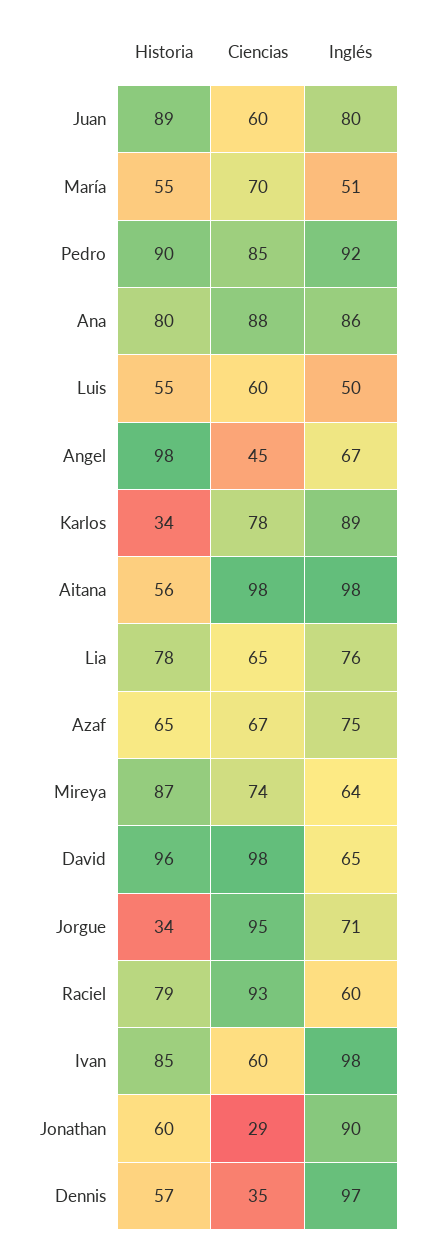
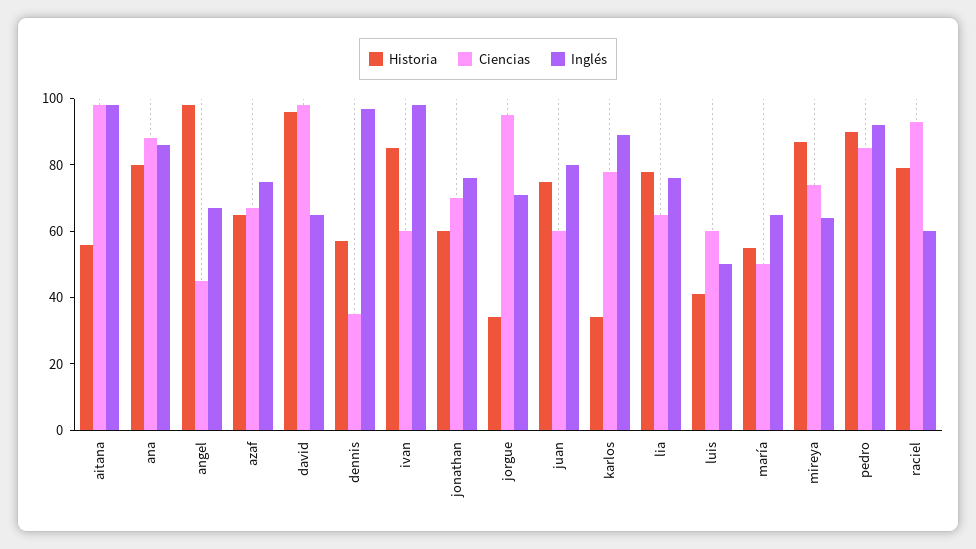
  {
    "Historia": {
-     "Juan": 89,
+     "Juan": 75,
      "María": 55,
      "Pedro": 90,
      "Ana": 80,
-     "Luis": 55,
+     "Luis": 40,
      "Angel": 98,
      "Karlos": 34,
      "Aitana": 56,
      "Lia": 78,
      "Azaf": 65,
      "Mireya": 87,
      "David": 96,
      "Jorgue": 34,
      "Raciel": 79,
      "Ivan": 85,
      "Jonathan": 60,
      "Dennis": 57
    },
    "Ciencias": {
      "Juan": 60,
-     "María": 70,
+     "María": 50,
      "Pedro": 85,
      "Ana": 88,
      "Luis": 60,
      "Angel": 45,
      "Karlos": 78,
      "Aitana": 98,
      "Lia": 65,
      "Azaf": 67,
      "Mireya": 74,
      "David": 98,
      "Jorgue": 95,
      "Raciel": 93,
      "Ivan": 60,
-     "Jonathan": 29,
+     "Jonathan": 70,
      "Dennis": 35
    },
    "Inglés": {
      "Juan": 80,
-     "María": 51,
+     "María": 65,
      "Pedro": 92,
      "Ana": 86,
      "Luis": 50,
      "Angel": 67,
      "Karlos": 89,
      "Aitana": 98,
      "Lia": 76,
      "Azaf": 75,
      "Mireya": 64,
      "David": 65,
      "Jorgue": 71,
      "Raciel": 60,
      "Ivan": 98,
-     "Jonathan": 90,
+     "Jonathan": 75,
      "Dennis": 97
    }
  }

